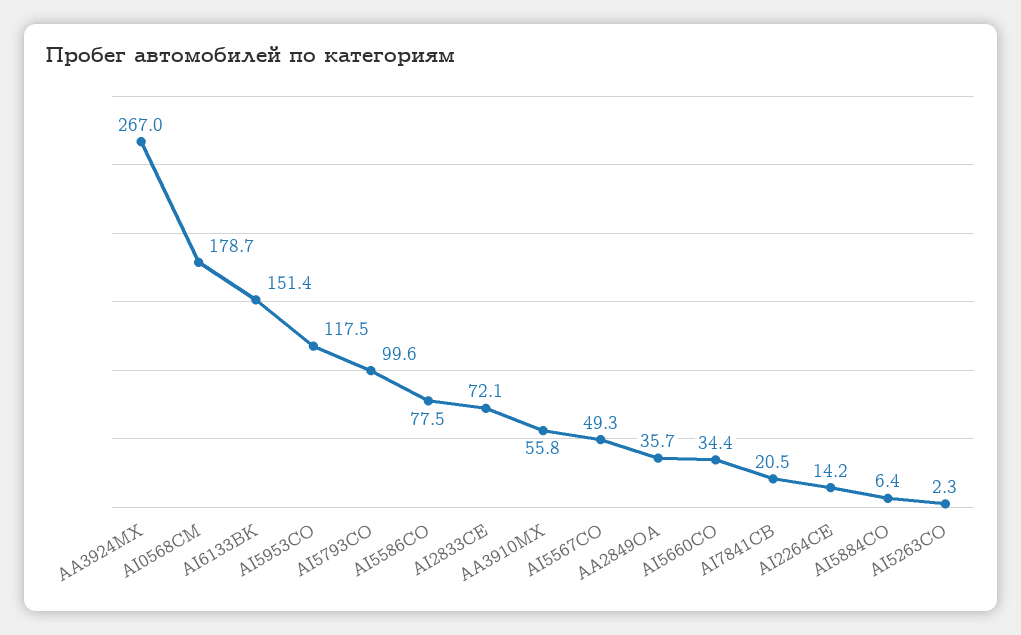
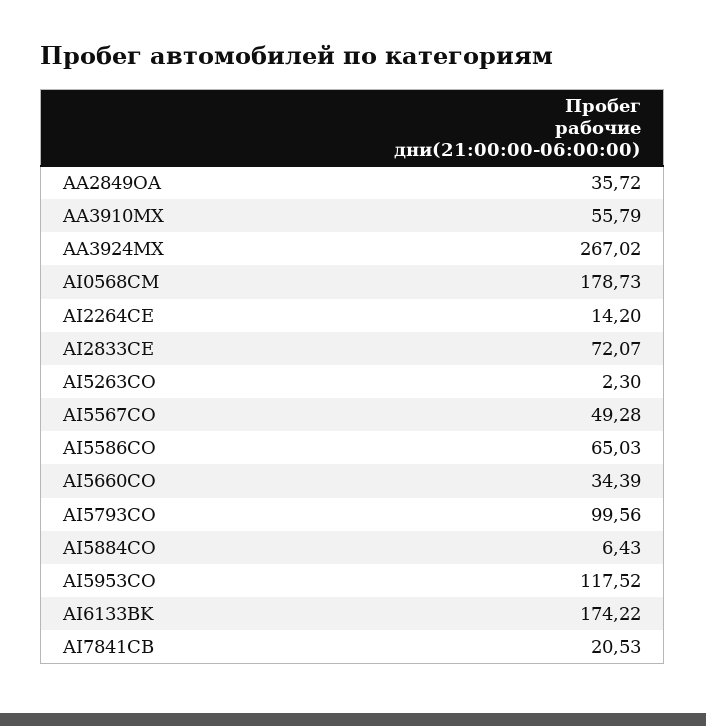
  {
    "AA3924MX": 267.02,
    "AI0568CM": 178.73,
-   "AI6133BK": 151.4,
+   "AI6133BK": 174.22,
    "AI5953CO": 117.52,
    "AI5793CO": 99.56,
-   "AI5586CO": 77.5,
+   "AI5586CO": 65.03,
    "AI2833CE": 72.07,
    "AA3910MX": 55.79,
    "AI5567CO": 49.28,
    "AA2849OA": 35.72,
    "AI5660CO": 34.39,
    "AI7841CB": 20.53,
    "AI2264CE": 14.2,
    "AI5884CO": 6.43,
    "AI5263CO": 2.3
  }

